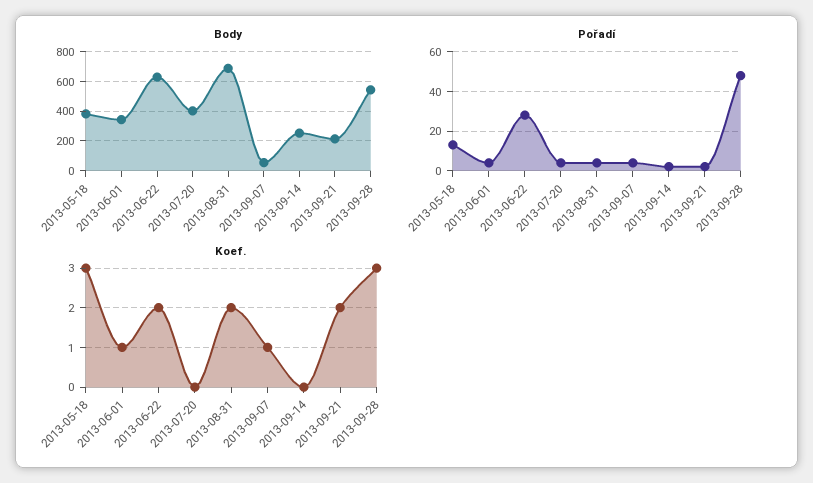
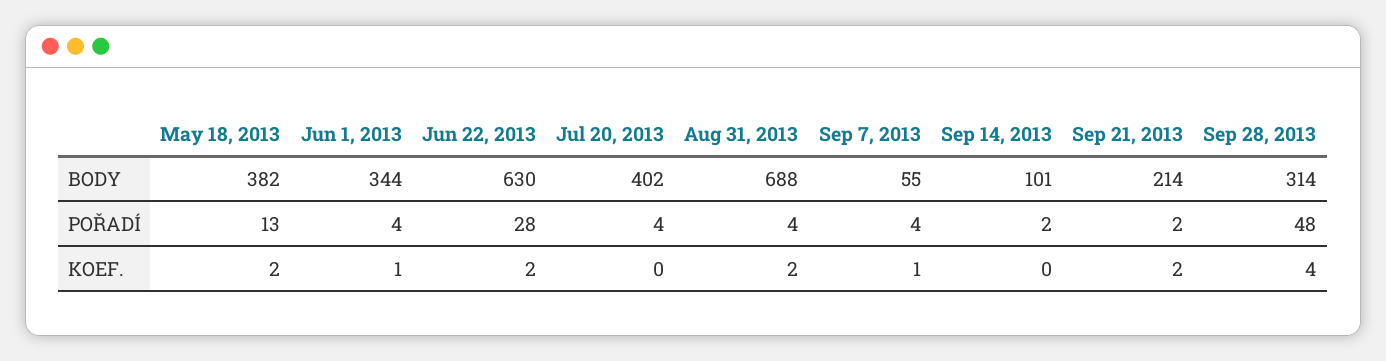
  {
    "Body": {
      "2013-05-18": 382,
      "2013-06-01": 344,
      "2013-06-22": 630,
      "2013-07-20": 402,
      "2013-08-31": 688,
      "2013-09-07": 55,
-     "2013-09-14": 250,
+     "2013-09-14": 101,
      "2013-09-21": 214,
-     "2013-09-28": 550
+     "2013-09-28": 314
    },
    "Pořadí": {
      "2013-05-18": 13,
      "2013-06-01": 4,
      "2013-06-22": 28,
      "2013-07-20": 4,
      "2013-08-31": 4,
      "2013-09-07": 4,
      "2013-09-14": 2,
      "2013-09-21": 2,
      "2013-09-28": 48
    },
    "Koef.": {
-     "2013-05-18": 3,
+     "2013-05-18": 2,
      "2013-06-01": 1,
      "2013-06-22": 2,
      "2013-07-20": 0,
      "2013-08-31": 2,
      "2013-09-07": 1,
      "2013-09-14": 0,
      "2013-09-21": 2,
-     "2013-09-28": 3
+     "2013-09-28": 4
    }
  }

